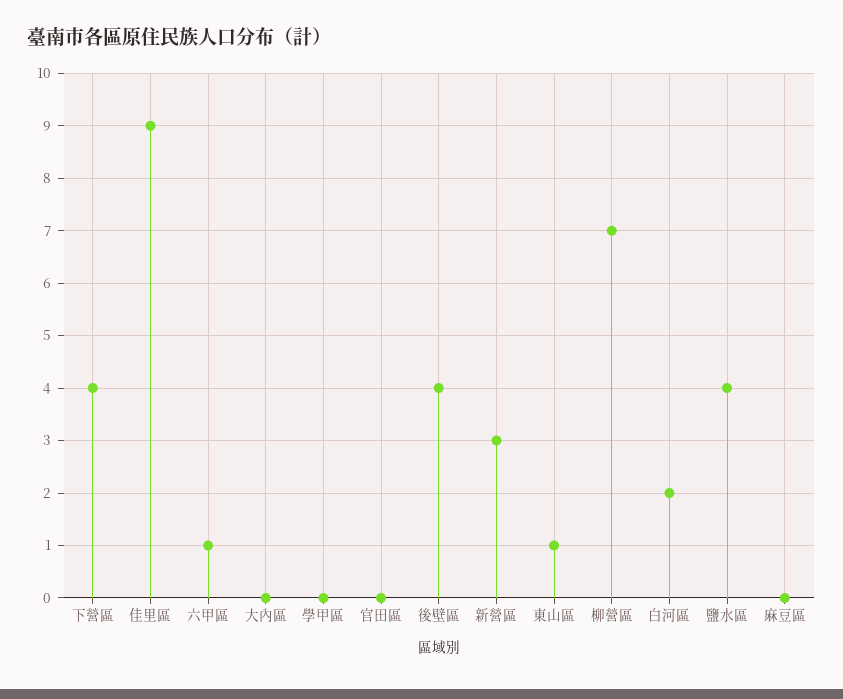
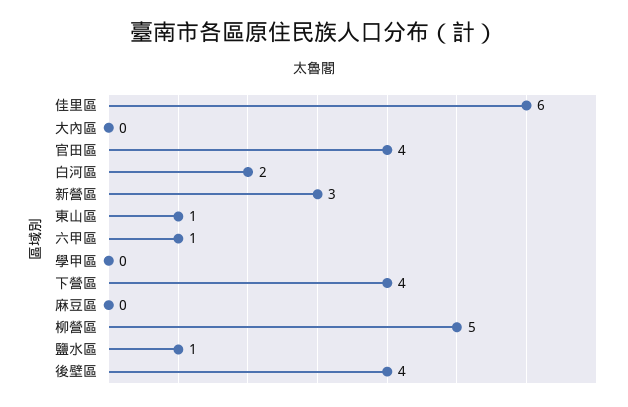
  {
    "下營區": 4,
-   "佳里區": 9,
+   "佳里區": 6,
    "六甲區": 1,
    "大內區": 0,
    "學甲區": 0,
-   "官田區": 0,
+   "官田區": 4,
    "後壁區": 4,
    "新營區": 3,
    "東山區": 1,
-   "柳營區": 7,
+   "柳營區": 5,
    "白河區": 2,
-   "鹽水區": 4,
+   "鹽水區": 1,
    "麻豆區": 0
  }

